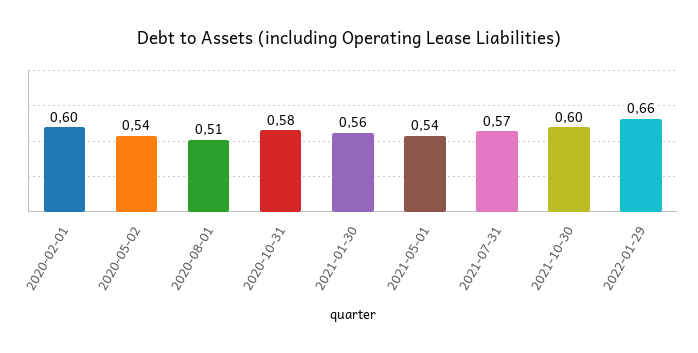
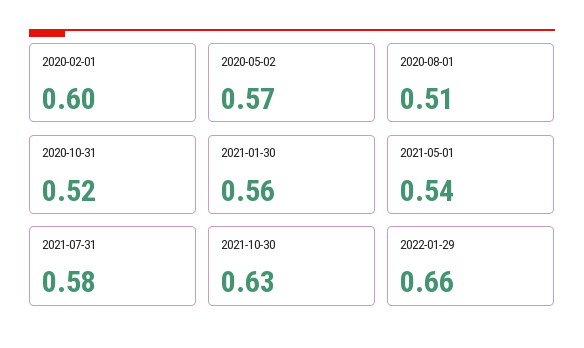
  {
    "2020-02-01": 0.6,
-   "2020-05-02": 0.54,
+   "2020-05-02": 0.57,
    "2020-08-01": 0.51,
-   "2020-10-31": 0.58,
+   "2020-10-31": 0.52,
    "2021-01-30": 0.56,
    "2021-05-01": 0.54,
-   "2021-07-31": 0.57,
+   "2021-07-31": 0.58,
-   "2021-10-30": 0.6,
+   "2021-10-30": 0.63,
    "2022-01-29": 0.66
  }

